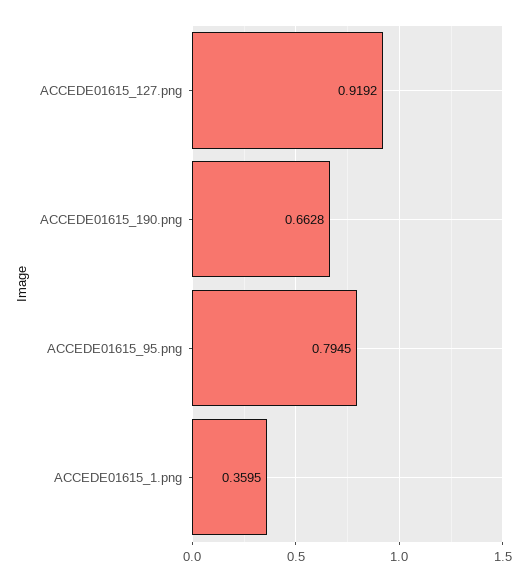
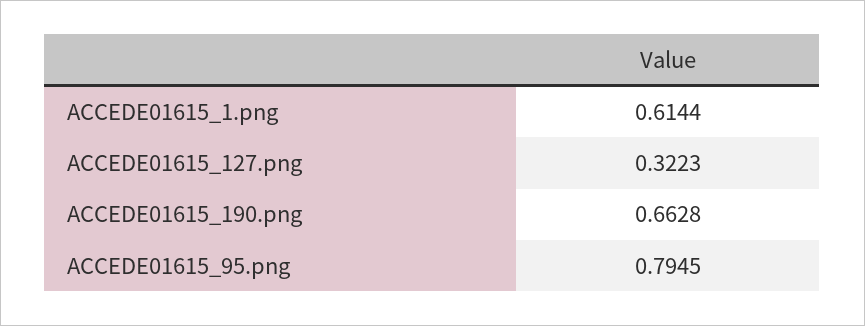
  {
-   "ACCEDE01615_127.png": 0.9192,
+   "ACCEDE01615_127.png": 0.3223,
    "ACCEDE01615_190.png": 0.6628,
    "ACCEDE01615_95.png": 0.7945,
-   "ACCEDE01615_1.png": 0.3595
+   "ACCEDE01615_1.png": 0.6144
  }

